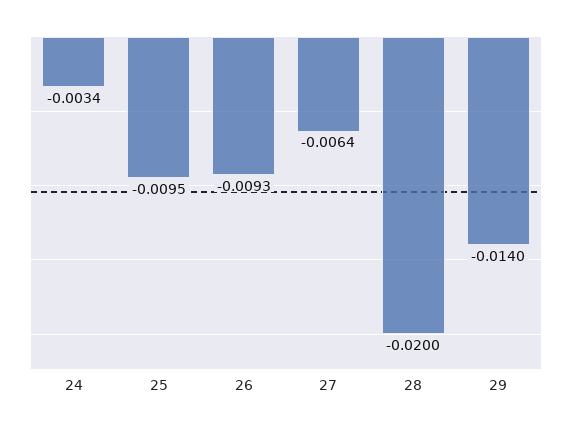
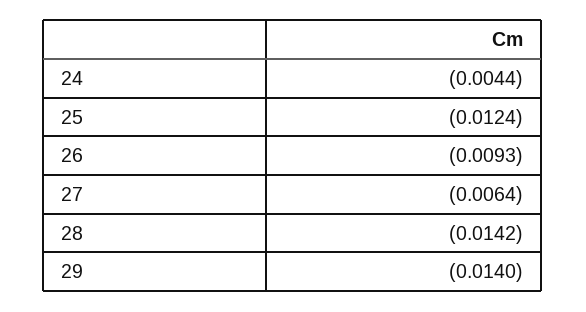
  {
-   "24": -0.0034,
+   "24": -0.0044,
-   "25": -0.0095,
+   "25": -0.0124,
    "26": -0.0093,
    "27": -0.0064,
-   "28": -0.02,
+   "28": -0.0142,
    "29": -0.014
  }

